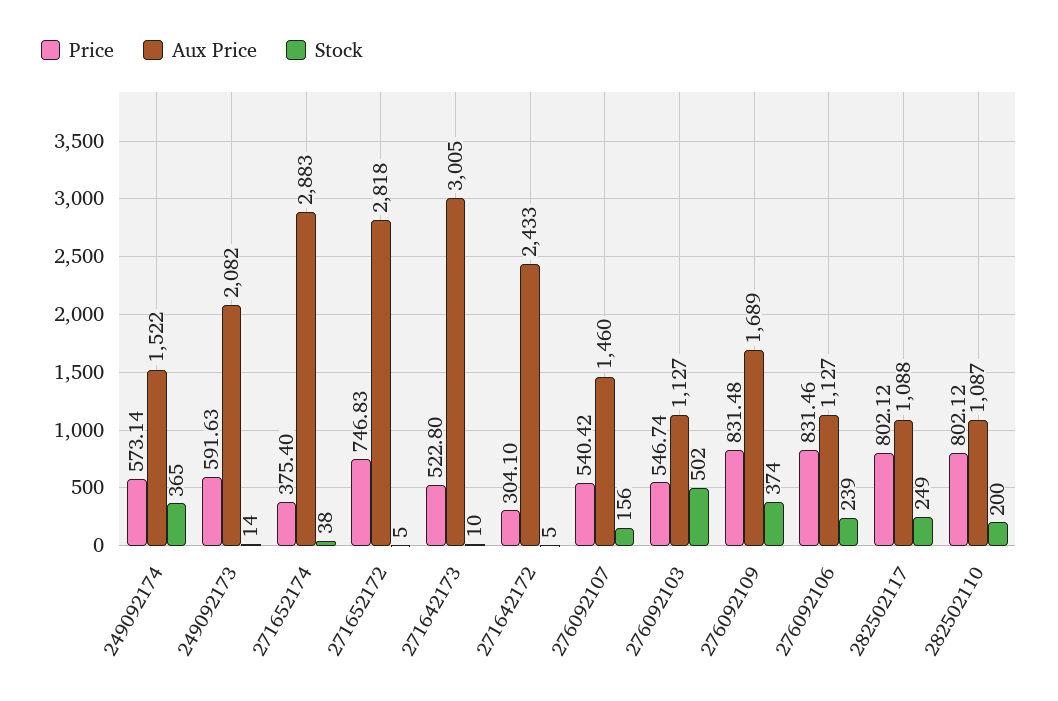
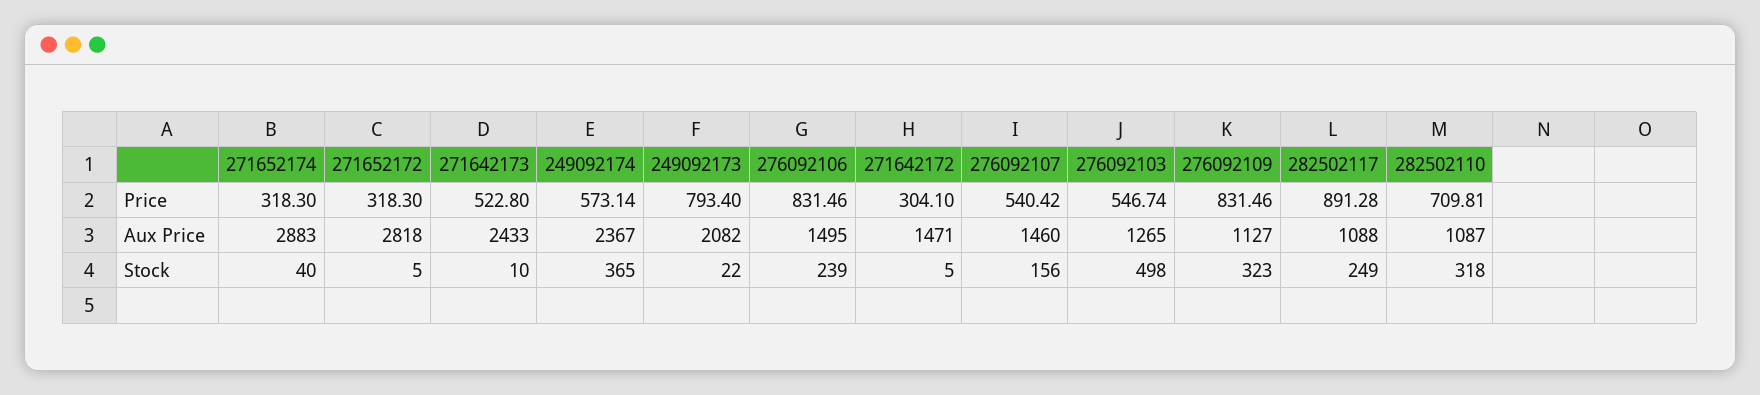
  {
    "Price": {
      "249092174": 573.14,
-     "249092173": 591.63,
+     "249092173": 793.4,
-     "271652174": 375.4,
+     "271652174": 318.3,
-     "271652172": 746.83,
+     "271652172": 318.3,
      "271642173": 522.8,
      "271642172": 304.1,
      "276092107": 540.42,
      "276092103": 546.74,
-     "276092109": 831.48,
+     "276092109": 831.46,
      "276092106": 831.46,
-     "282502117": 802.12,
+     "282502117": 891.28,
-     "282502110": 802.12
+     "282502110": 709.81
    },
    "Aux Price": {
-     "249092174": 1522,
+     "249092174": 2367,
      "249092173": 2082,
      "271652174": 2883,
      "271652172": 2818,
-     "271642173": 3005,
+     "271642173": 2433,
-     "271642172": 2433,
+     "271642172": 1471,
      "276092107": 1460,
-     "276092103": 1127,
+     "276092103": 1265,
-     "276092109": 1689,
+     "276092109": 1127,
-     "276092106": 1127,
+     "276092106": 1495,
      "282502117": 1088,
      "282502110": 1087
    },
    "Stock": {
      "249092174": 365,
-     "249092173": 14,
+     "249092173": 22,
-     "271652174": 38,
+     "271652174": 40,
      "271652172": 5,
      "271642173": 10,
      "271642172": 5,
      "276092107": 156,
-     "276092103": 502,
+     "276092103": 498,
-     "276092109": 374,
+     "276092109": 323,
      "276092106": 239,
      "282502117": 249,
-     "282502110": 200
+     "282502110": 318
    }
  }

